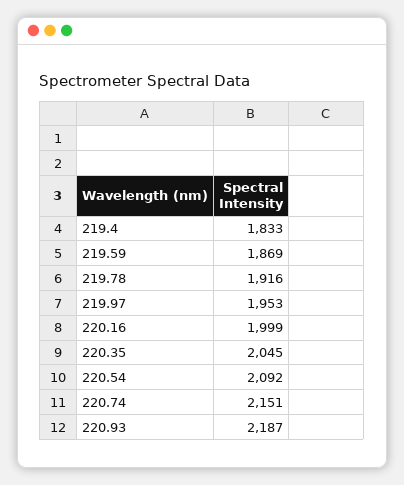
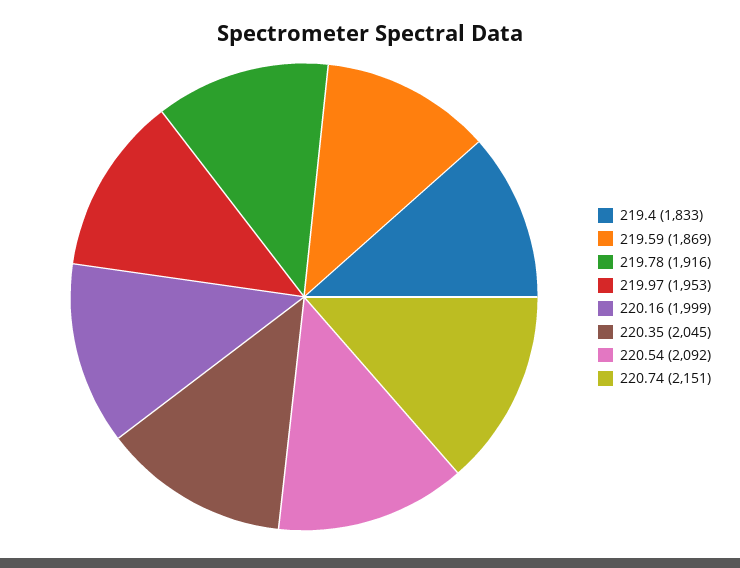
  {
    "219.4": 1833,
    "219.59": 1869,
    "219.78": 1916,
    "219.97": 1953,
    "220.16": 1999,
    "220.35": 2045,
    "220.54": 2092,
-   "220.74": 2151,
+   "220.74": 2151
-   "220.93": 2187
  }

